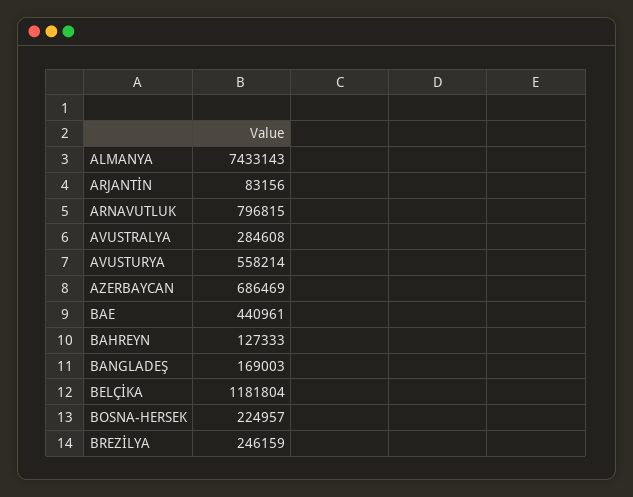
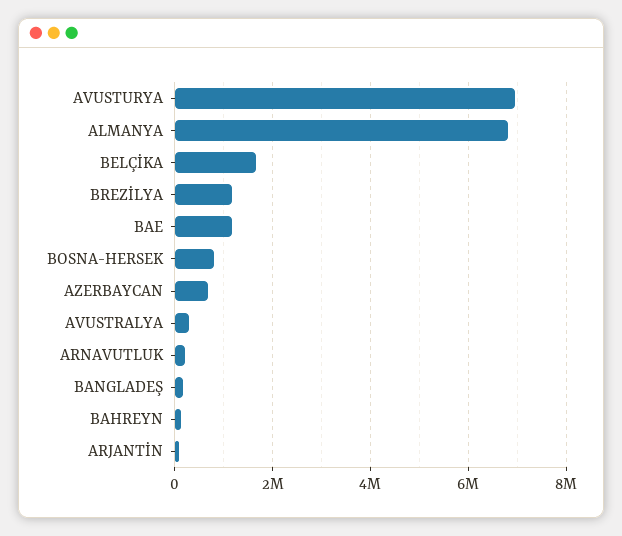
  {
-   "ALMANYA": 7433143,
+   "ALMANYA": 6800000,
    "ARJANTİN": 83156,
-   "ARNAVUTLUK": 796815,
+   "ARNAVUTLUK": 200000,
    "AVUSTRALYA": 284608,
-   "AVUSTURYA": 558214,
+   "AVUSTURYA": 7000000,
    "AZERBAYCAN": 686469,
-   "BAE": 440961,
+   "BAE": 1200000,
    "BAHREYN": 127333,
    "BANGLADEŞ": 169003,
-   "BELÇİKA": 1181804,
+   "BELÇİKA": 1600000,
-   "BOSNA-HERSEK": 224957,
+   "BOSNA-HERSEK": 800000,
-   "BREZİLYA": 246159
+   "BREZİLYA": 1200000
  }

